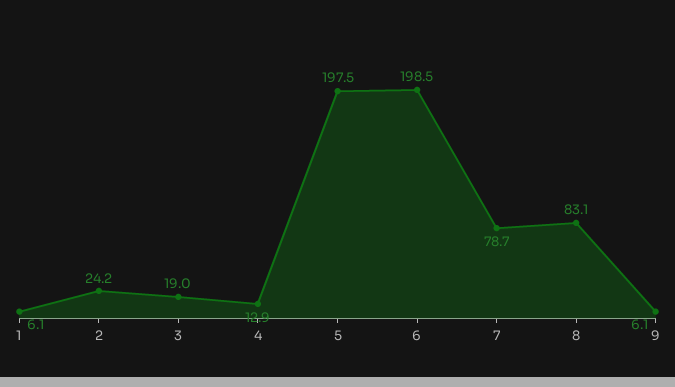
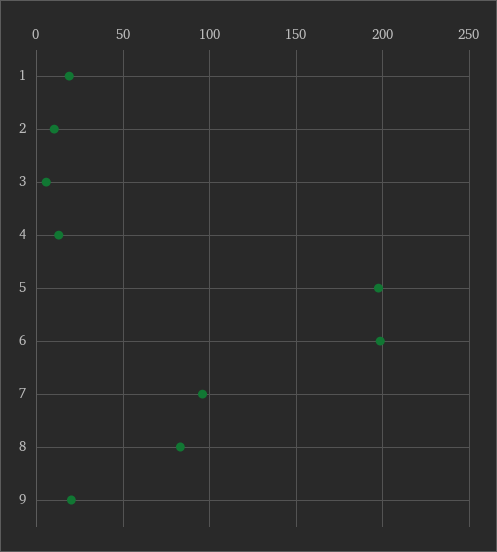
  {
-   "1": 6.1,
+   "1": 20,
-   "2": 24.2,
+   "2": 10,
-   "3": 19,
+   "3": 5,
    "4": 12.9,
    "5": 197.5,
    "6": 198.5,
-   "7": 78.7,
+   "7": 95,
    "8": 83.1,
-   "9": 6.1
+   "9": 20
  }

